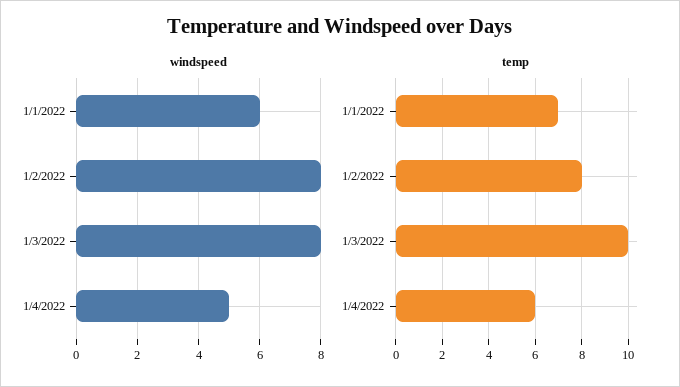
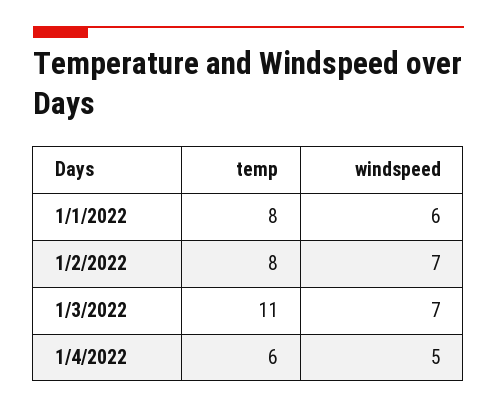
  {
    "windspeed": {
      "1/1/2022": 6,
-     "1/2/2022": 8,
+     "1/2/2022": 7,
-     "1/3/2022": 8,
+     "1/3/2022": 7,
      "1/4/2022": 5
    },
    "temp": {
-     "1/1/2022": 7,
+     "1/1/2022": 8,
      "1/2/2022": 8,
-     "1/3/2022": 10,
+     "1/3/2022": 11,
      "1/4/2022": 6
    }
  }

